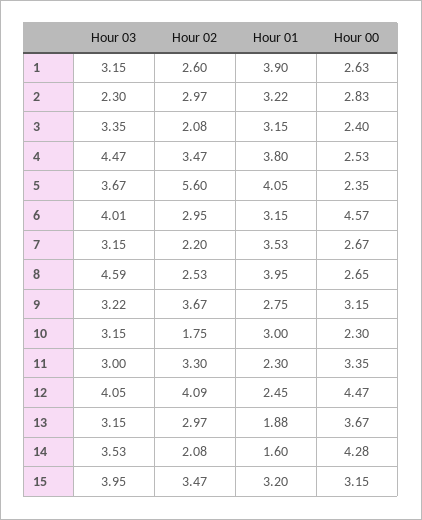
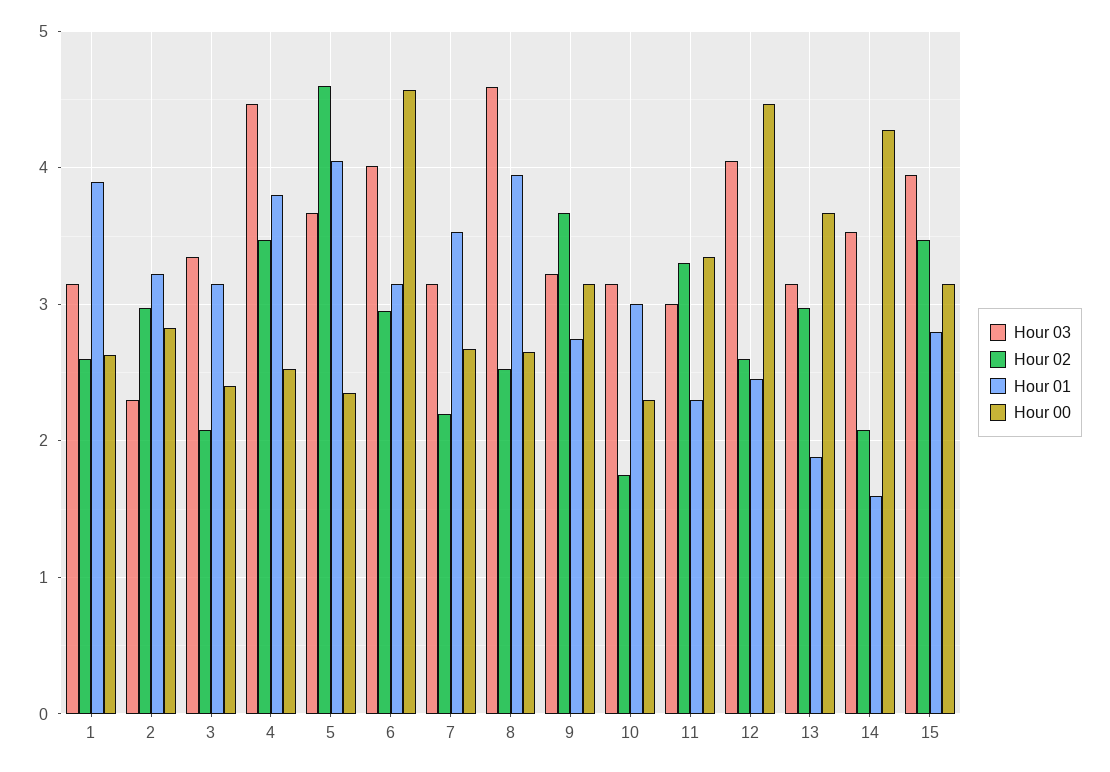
  {
    "Hour 03": {
      "1": 3.15,
      "2": 2.3,
      "3": 3.35,
      "4": 4.47,
      "5": 3.67,
      "6": 4.01,
      "7": 3.15,
      "8": 4.59,
      "9": 3.22,
      "10": 3.15,
      "11": 3,
      "12": 4.05,
      "13": 3.15,
      "14": 3.53,
      "15": 3.95
    },
    "Hour 02": {
      "1": 2.6,
      "2": 2.97,
      "3": 2.08,
      "4": 3.47,
-     "5": 5.6,
+     "5": 4.6,
      "6": 2.95,
      "7": 2.2,
      "8": 2.53,
      "9": 3.67,
      "10": 1.75,
      "11": 3.3,
-     "12": 4.09,
+     "12": 2.6,
      "13": 2.97,
      "14": 2.08,
      "15": 3.47
    },
    "Hour 01": {
      "1": 3.9,
      "2": 3.22,
      "3": 3.15,
      "4": 3.8,
      "5": 4.05,
      "6": 3.15,
      "7": 3.53,
      "8": 3.95,
      "9": 2.75,
      "10": 3,
      "11": 2.3,
      "12": 2.45,
      "13": 1.88,
      "14": 1.6,
-     "15": 3.2
+     "15": 2.8
    },
    "Hour 00": {
      "1": 2.63,
      "2": 2.83,
      "3": 2.4,
      "4": 2.53,
      "5": 2.35,
      "6": 4.57,
      "7": 2.67,
      "8": 2.65,
      "9": 3.15,
      "10": 2.3,
      "11": 3.35,
      "12": 4.47,
      "13": 3.67,
      "14": 4.28,
      "15": 3.15
    }
  }

